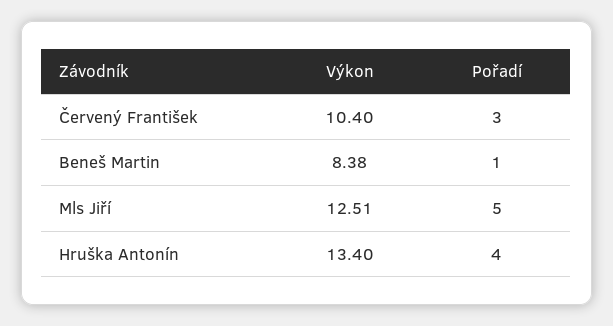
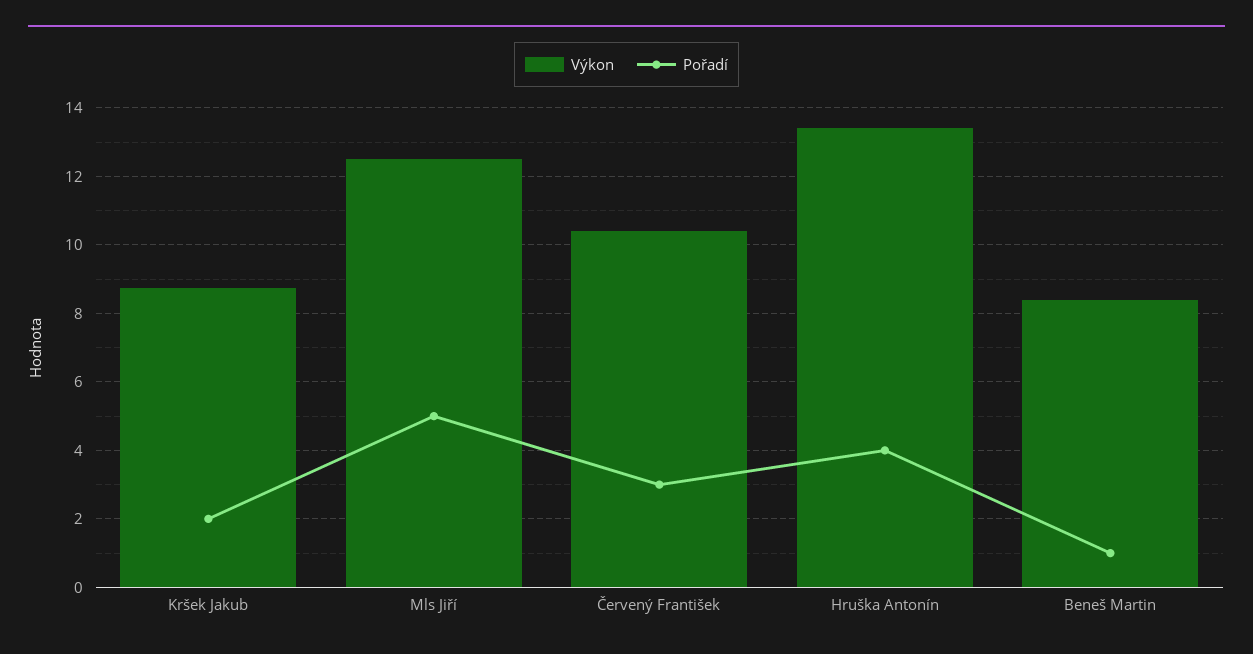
  {
    "Výkon": {
      "Červený František": 10.4,
      "Beneš Martin": 8.38,
      "Mls Jiří": 12.51,
-     "Hruška Antonín": 13.4
+     "Hruška Antonín": 13.4,
+     "Kršek Jakub": 8.8
    },
    "Pořadí": {
      "Červený František": 3,
      "Beneš Martin": 1,
      "Mls Jiří": 5,
-     "Hruška Antonín": 4
+     "Hruška Antonín": 4,
+     "Kršek Jakub": 2
    }
  }

